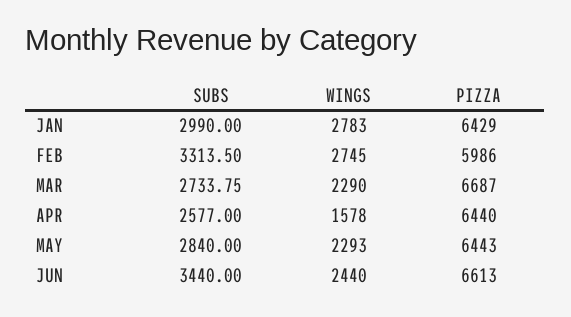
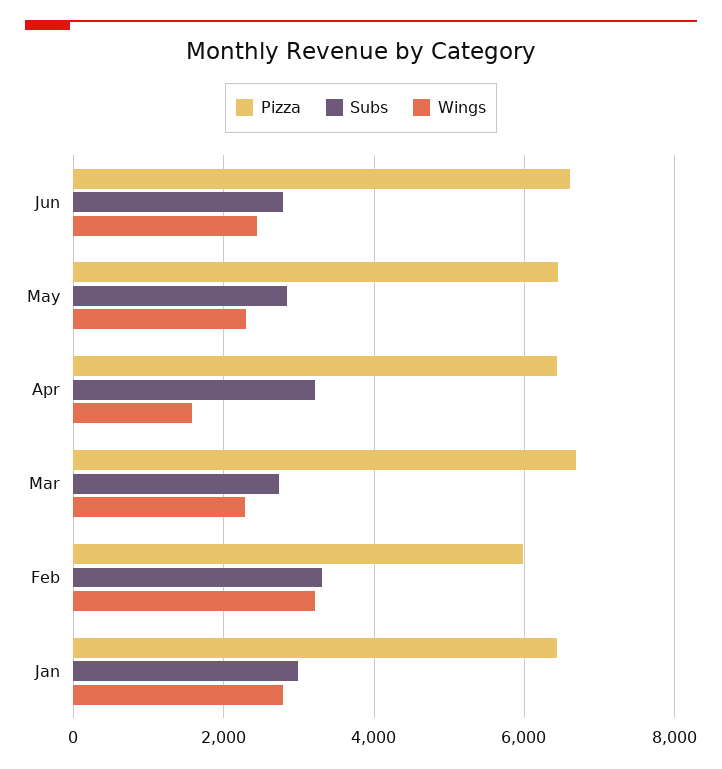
  {
    "SUBS": {
      "JAN": 2990,
      "FEB": 3313.5,
      "MAR": 2733.75,
-     "APR": 2577,
+     "APR": 3200,
      "MAY": 2840,
-     "JUN": 3440
+     "JUN": 2800
    },
    "WINGS": {
      "JAN": 2783,
-     "FEB": 2745,
+     "FEB": 3200,
      "MAR": 2290,
      "APR": 1578,
      "MAY": 2293,
      "JUN": 2440
    },
    "PIZZA": {
      "JAN": 6429,
      "FEB": 5986,
      "MAR": 6687,
      "APR": 6440,
      "MAY": 6443,
      "JUN": 6613
    }
  }

